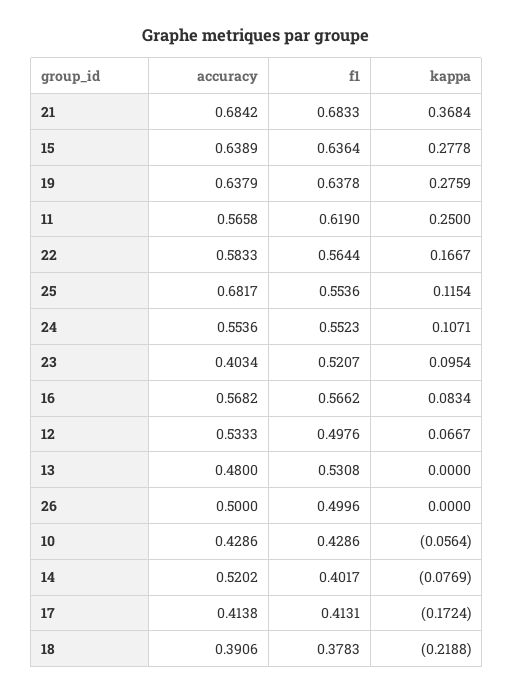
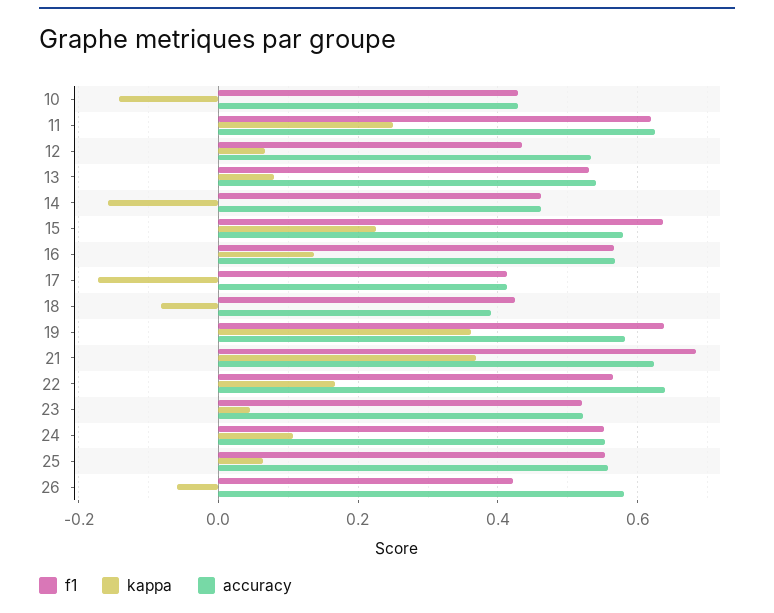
  {
    "accuracy": {
-     "21": 0.6842,
+     "21": 0.62,
-     "15": 0.6389,
+     "15": 0.58,
-     "19": 0.6379,
+     "19": 0.58,
-     "11": 0.5658,
+     "11": 0.62,
-     "22": 0.5833,
+     "22": 0.64,
-     "25": 0.6817,
+     "25": 0.56,
      "24": 0.5536,
-     "23": 0.4034,
+     "23": 0.52,
      "16": 0.5682,
      "12": 0.5333,
-     "13": 0.48,
+     "13": 0.54,
-     "26": 0.5,
+     "26": 0.58,
      "10": 0.4286,
-     "14": 0.5202,
+     "14": 0.46,
      "17": 0.4138,
      "18": 0.3906
    },
    "f1": {
      "21": 0.6833,
      "15": 0.6364,
      "19": 0.6378,
      "11": 0.619,
      "22": 0.5644,
      "25": 0.5536,
      "24": 0.5523,
      "23": 0.5207,
      "16": 0.5662,
-     "12": 0.4976,
+     "12": 0.44,
      "13": 0.5308,
-     "26": 0.4996,
+     "26": 0.42,
      "10": 0.4286,
-     "14": 0.4017,
+     "14": 0.46,
      "17": 0.4131,
-     "18": 0.3783
+     "18": 0.42
    },
    "kappa": {
      "21": 0.3684,
-     "15": 0.2778,
+     "15": 0.22,
-     "19": 0.2759,
+     "19": 0.36,
      "11": 0.25,
      "22": 0.1667,
-     "25": 0.1154,
+     "25": 0.06,
      "24": 0.1071,
-     "23": 0.0954,
+     "23": 0.04,
-     "16": 0.0834,
+     "16": 0.14,
      "12": 0.0667,
-     "13": 0,
+     "13": 0.08,
-     "26": 0,
+     "26": -0.06,
-     "10": -0.0564,
+     "10": -0.14,
-     "14": -0.0769,
+     "14": -0.16,
      "17": -0.1724,
-     "18": -0.2188
+     "18": -0.08
    }
  }

